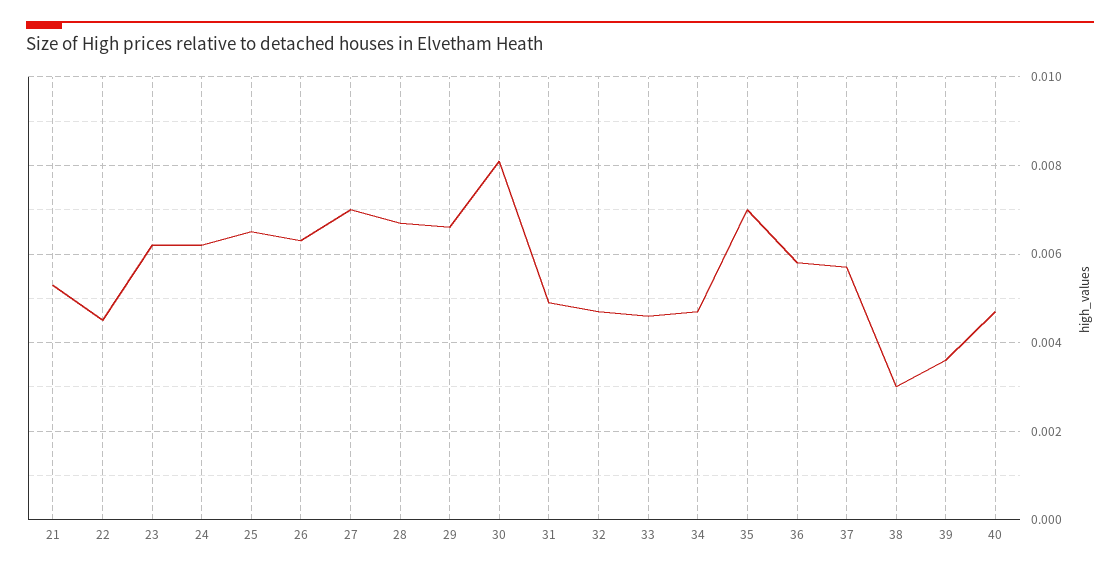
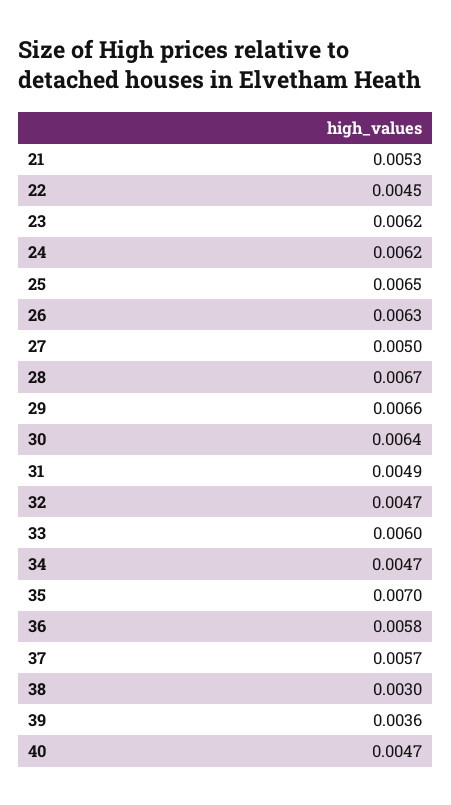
  {
    "21": 0.0053,
    "22": 0.0045,
    "23": 0.0062,
    "24": 0.0062,
    "25": 0.0065,
    "26": 0.0063,
-   "27": 0.007,
+   "27": 0.005,
    "28": 0.0067,
    "29": 0.0066,
-   "30": 0.008,
+   "30": 0.0064,
    "31": 0.0049,
    "32": 0.0047,
-   "33": 0.0045,
+   "33": 0.006,
    "34": 0.0047,
    "35": 0.007,
    "36": 0.0058,
    "37": 0.0057,
    "38": 0.003,
    "39": 0.0036,
    "40": 0.0047
  }

